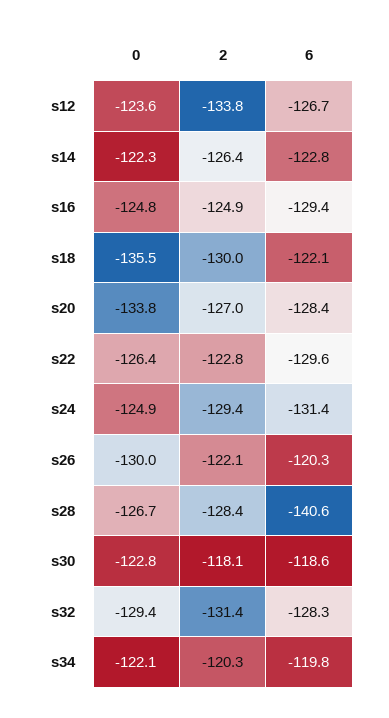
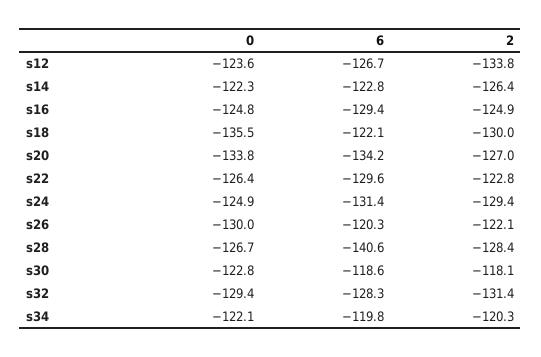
  {
    "0": {
      "s12": -123.6,
      "s14": -122.3,
      "s16": -124.8,
      "s18": -135.5,
      "s20": -133.8,
      "s22": -126.4,
      "s24": -124.9,
      "s26": -130,
      "s28": -126.7,
      "s30": -122.8,
      "s32": -129.4,
      "s34": -122.1
    },
    "2": {
      "s12": -133.8,
      "s14": -126.4,
      "s16": -124.9,
      "s18": -130,
      "s20": -127,
      "s22": -122.8,
      "s24": -129.4,
      "s26": -122.1,
      "s28": -128.4,
      "s30": -118.1,
      "s32": -131.4,
      "s34": -120.3
    },
    "6": {
      "s12": -126.7,
      "s14": -122.8,
      "s16": -129.4,
      "s18": -122.1,
-     "s20": -128.4,
+     "s20": -134.2,
      "s22": -129.6,
      "s24": -131.4,
      "s26": -120.3,
      "s28": -140.6,
      "s30": -118.6,
      "s32": -128.3,
      "s34": -119.8
    }
  }

